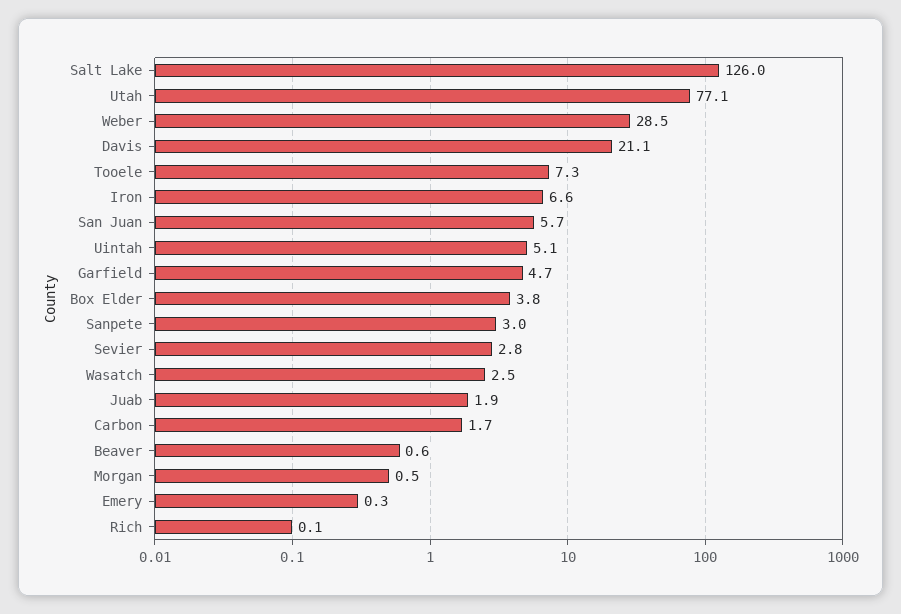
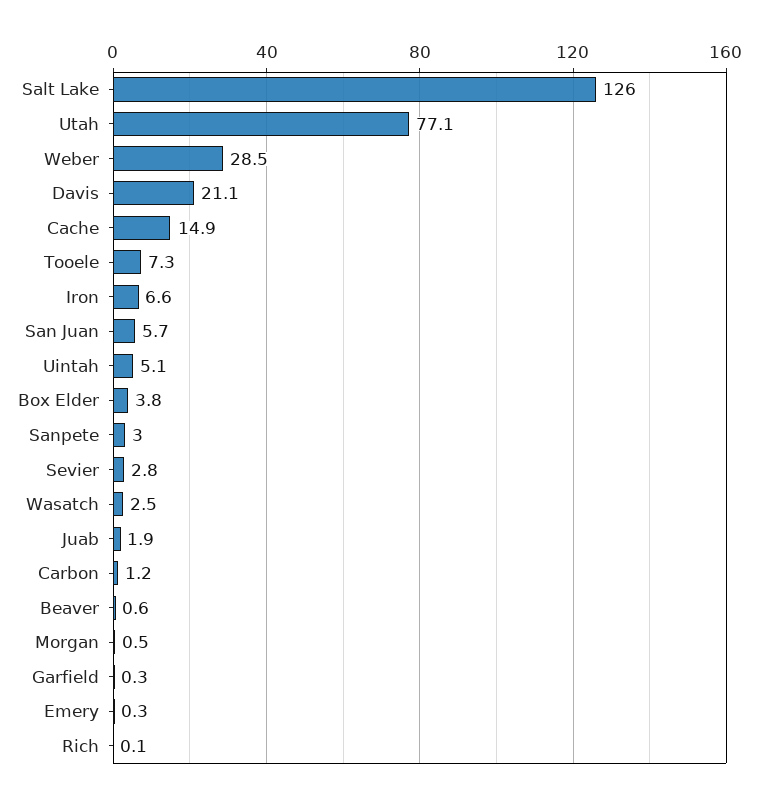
  {
    "Salt Lake": 126,
    "Utah": 77.1,
    "Weber": 28.5,
    "Davis": 21.1,
    "Tooele": 7.3,
    "Iron": 6.6,
    "San Juan": 5.7,
    "Uintah": 5.1,
-   "Garfield": 4.7,
+   "Garfield": 0.3,
    "Box Elder": 3.8,
    "Sanpete": 3,
    "Sevier": 2.8,
    "Wasatch": 2.5,
    "Juab": 1.9,
-   "Carbon": 1.7,
+   "Carbon": 1.2,
    "Beaver": 0.6,
    "Morgan": 0.5,
    "Emery": 0.3,
-   "Rich": 0.1
+   "Rich": 0.1,
+   "Cache": 14.9
  }

